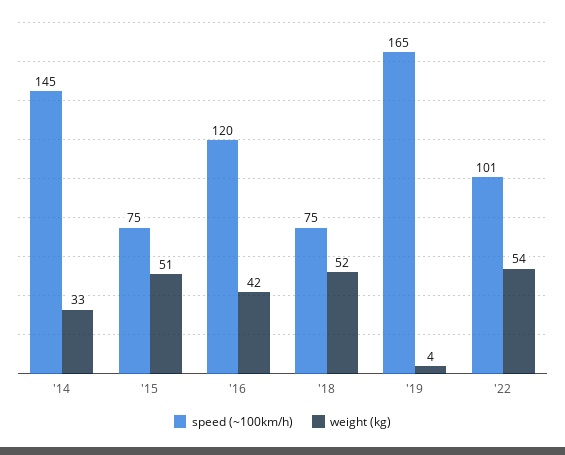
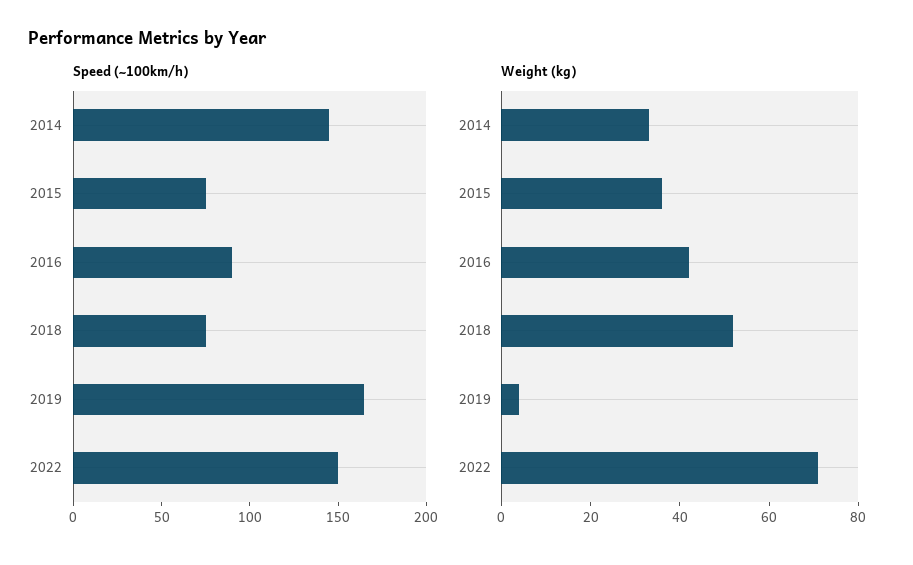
  {
    "speed (~100km/h)": {
      "'14": 145,
      "'15": 75,
-     "'16": 120,
+     "'16": 90,
      "'18": 75,
      "'19": 165,
-     "'22": 101
+     "'22": 150
    },
    "weight (kg)": {
      "'14": 33,
-     "'15": 51,
+     "'15": 35,
      "'16": 42,
      "'18": 52,
      "'19": 4,
-     "'22": 54
+     "'22": 70
    }
  }

